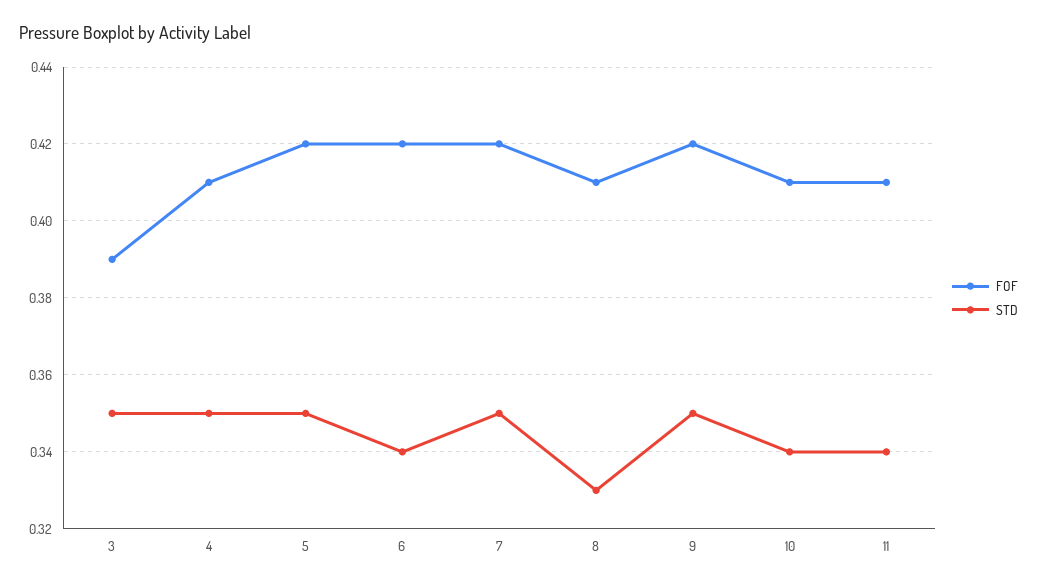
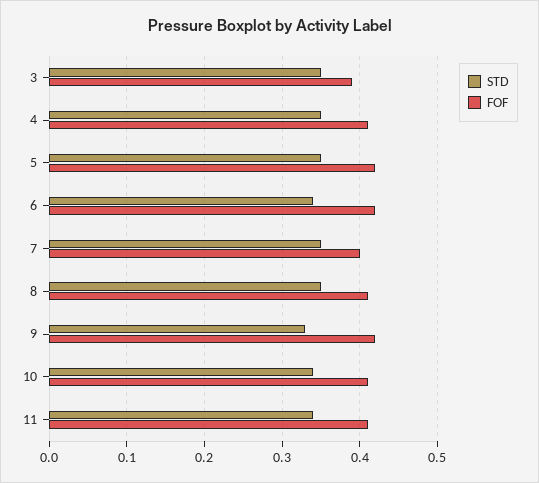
  {
    "FOF": {
      "3": 0.39,
      "4": 0.41,
      "5": 0.42,
      "6": 0.42,
-     "7": 0.42,
+     "7": 0.4,
      "8": 0.41,
      "9": 0.42,
      "10": 0.41,
      "11": 0.41
    },
    "STD": {
      "3": 0.35,
      "4": 0.35,
      "5": 0.35,
      "6": 0.34,
      "7": 0.35,
-     "8": 0.33,
+     "8": 0.35,
-     "9": 0.35,
+     "9": 0.33,
      "10": 0.34,
      "11": 0.34
    }
  }

